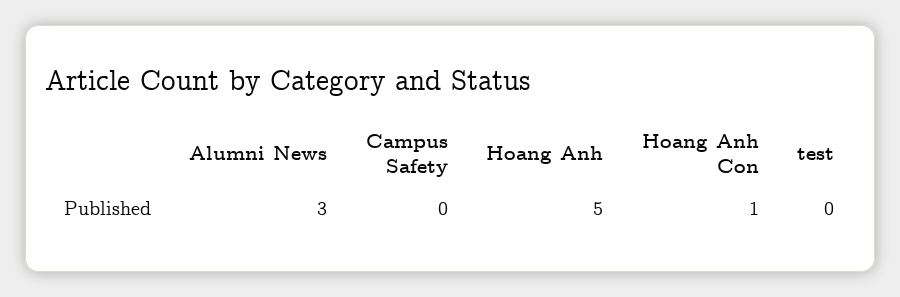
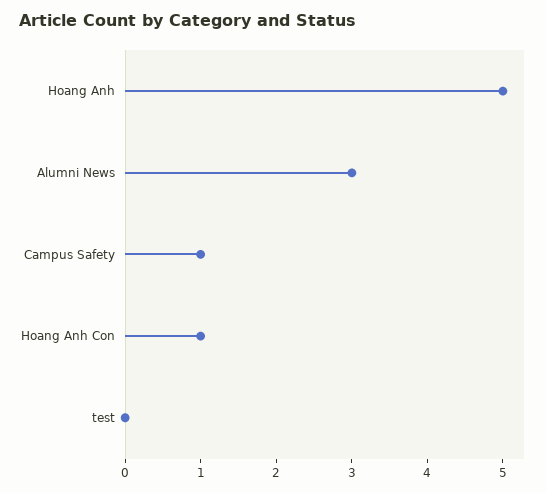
  {
    "Alumni News": 3,
-   "Campus Safety": 0,
+   "Campus Safety": 1,
    "Hoang Anh": 5,
    "Hoang Anh Con": 1,
    "test": 0
  }

